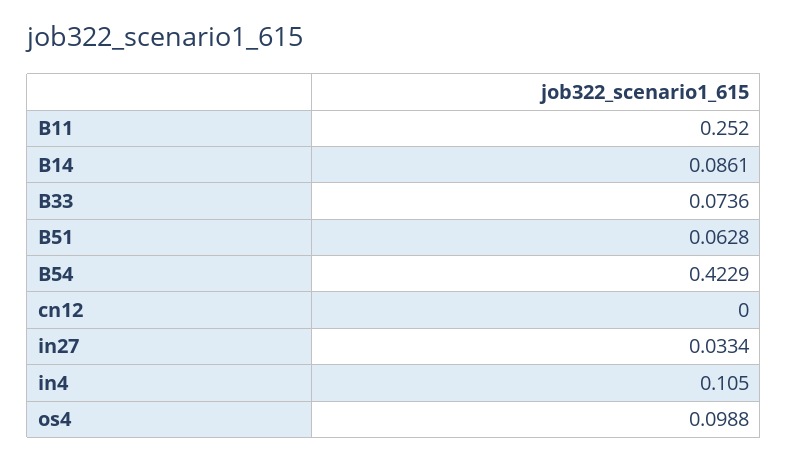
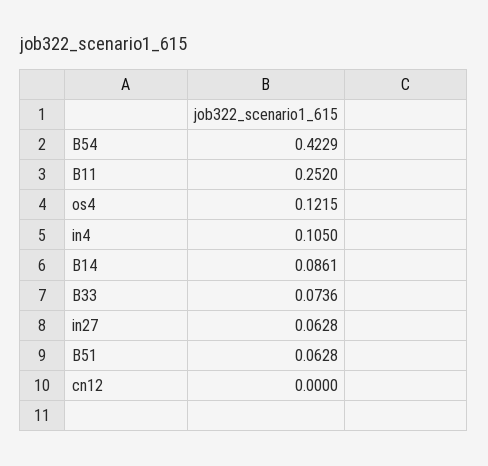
  {
    "B11": 0.252,
    "B14": 0.0861,
    "B33": 0.0736,
    "B51": 0.0628,
    "B54": 0.4229,
    "cn12": 0,
-   "in27": 0.0334,
+   "in27": 0.0628,
    "in4": 0.105,
-   "os4": 0.0988
+   "os4": 0.1215
  }

